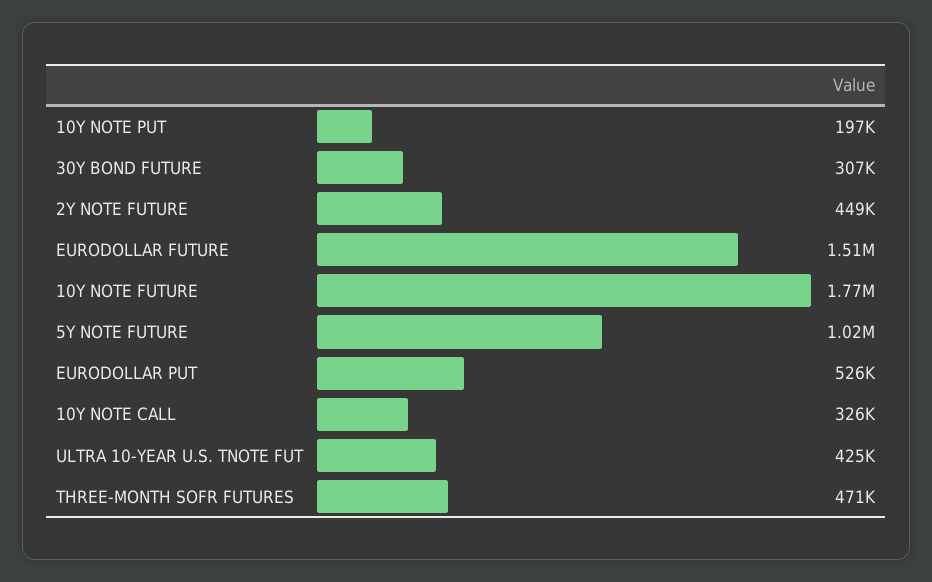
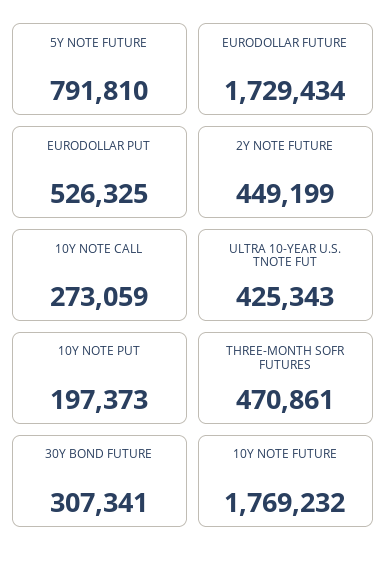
  {
    "10Y NOTE PUT": 197373,
    "30Y BOND FUTURE": 307341,
    "2Y NOTE FUTURE": 449199,
-   "EURODOLLAR FUTURE": 1510000,
+   "EURODOLLAR FUTURE": 1729434,
    "10Y NOTE FUTURE": 1769232,
-   "5Y NOTE FUTURE": 1020000,
+   "5Y NOTE FUTURE": 791810,
    "EURODOLLAR PUT": 526325,
-   "10Y NOTE CALL": 326000,
+   "10Y NOTE CALL": 273059,
    "ULTRA 10-YEAR U.S. TNOTE FUT": 425343,
    "THREE-MONTH SOFR FUTURES": 470861
  }

